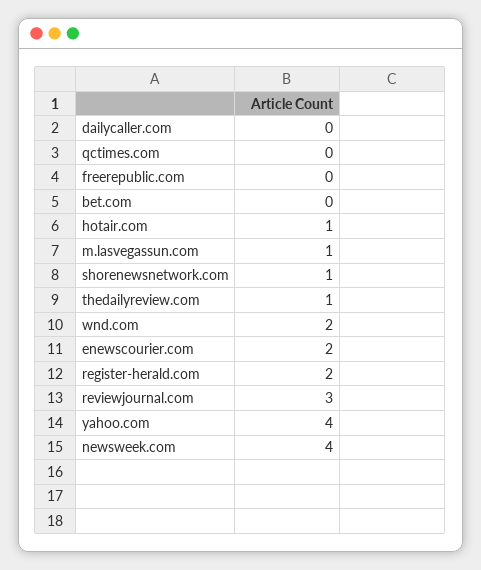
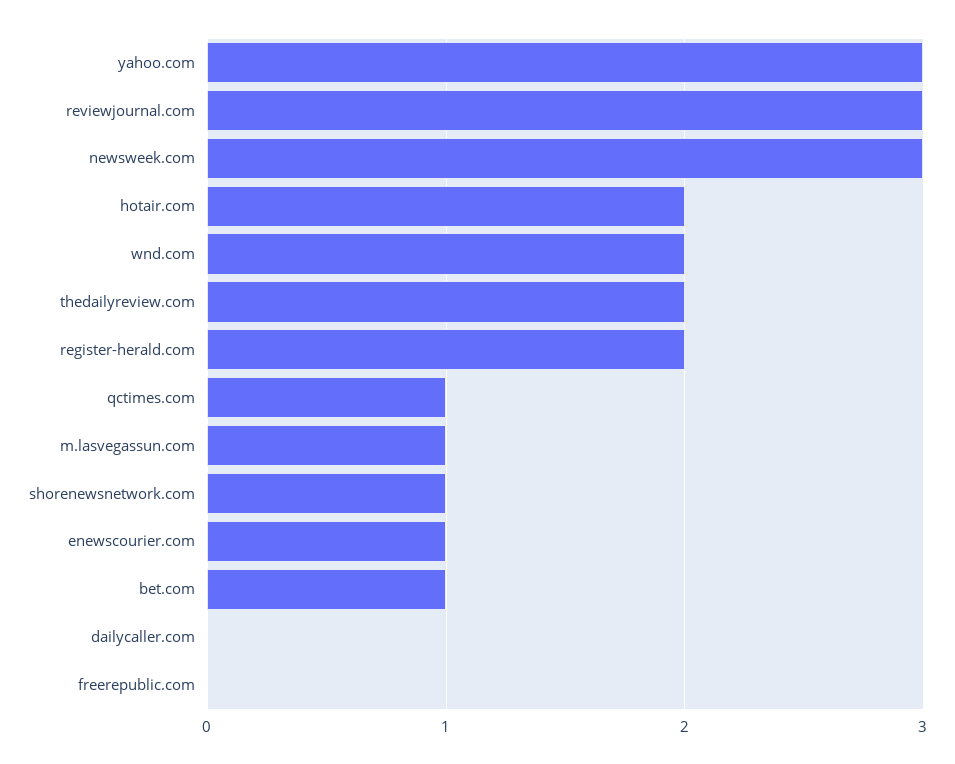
  {
    "dailycaller.com": 0,
-   "qctimes.com": 0,
+   "qctimes.com": 1,
    "freerepublic.com": 0,
-   "bet.com": 0,
+   "bet.com": 1,
-   "hotair.com": 1,
+   "hotair.com": 2,
    "m.lasvegassun.com": 1,
    "shorenewsnetwork.com": 1,
-   "thedailyreview.com": 1,
+   "thedailyreview.com": 2,
    "wnd.com": 2,
-   "enewscourier.com": 2,
+   "enewscourier.com": 1,
    "register-herald.com": 2,
    "reviewjournal.com": 3,
-   "yahoo.com": 4,
+   "yahoo.com": 3,
-   "newsweek.com": 4
+   "newsweek.com": 3
  }

